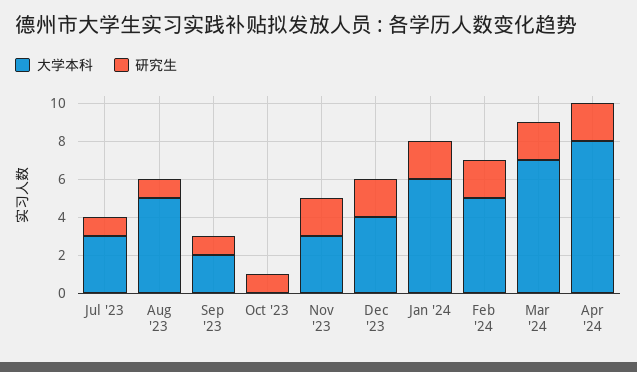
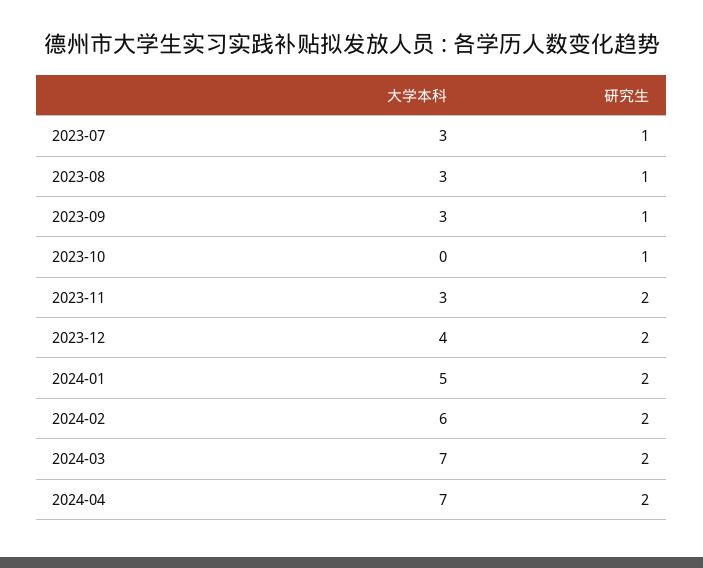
  {
    "大学本科": {
      "Jul '23": 3,
-     "Aug '23": 5,
+     "Aug '23": 3,
-     "Sep '23": 2,
+     "Sep '23": 3,
      "Oct '23": 0,
      "Nov '23": 3,
      "Dec '23": 4,
-     "Jan '24": 6,
+     "Jan '24": 5,
-     "Feb '24": 5,
+     "Feb '24": 6,
      "Mar '24": 7,
-     "Apr '24": 8
+     "Apr '24": 7
    },
    "研究生": {
      "Jul '23": 1,
      "Aug '23": 1,
      "Sep '23": 1,
      "Oct '23": 1,
      "Nov '23": 2,
      "Dec '23": 2,
      "Jan '24": 2,
      "Feb '24": 2,
      "Mar '24": 2,
      "Apr '24": 2
    }
  }

